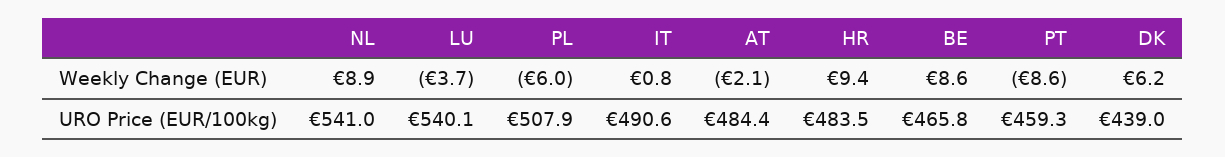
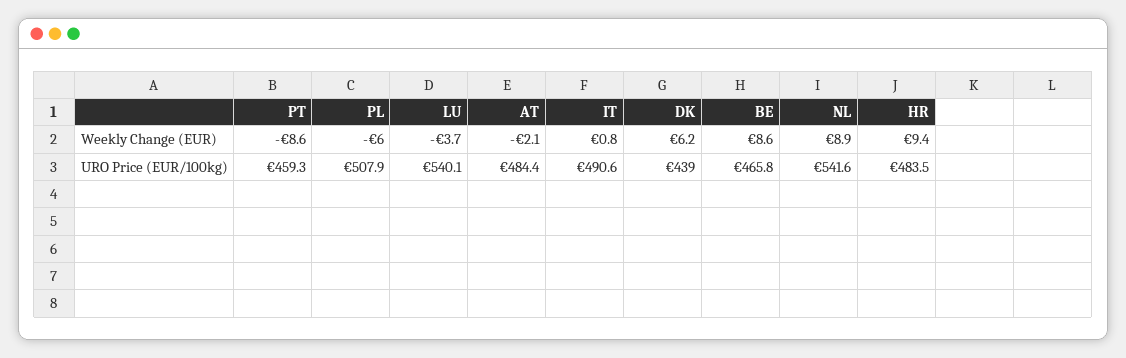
  {
    "NL": {
      "Weekly Change (EUR)": 8.9,
-     "URO Price (EUR/100kg)": 541
+     "URO Price (EUR/100kg)": 541.6
    },
    "LU": {
      "Weekly Change (EUR)": -3.7,
      "URO Price (EUR/100kg)": 540.1
    },
    "PL": {
      "Weekly Change (EUR)": -6,
      "URO Price (EUR/100kg)": 507.9
    },
    "IT": {
      "Weekly Change (EUR)": 0.8,
      "URO Price (EUR/100kg)": 490.6
    },
    "AT": {
      "Weekly Change (EUR)": -2.1,
      "URO Price (EUR/100kg)": 484.4
    },
    "HR": {
      "Weekly Change (EUR)": 9.4,
      "URO Price (EUR/100kg)": 483.5
    },
    "BE": {
      "Weekly Change (EUR)": 8.6,
      "URO Price (EUR/100kg)": 465.8
    },
    "PT": {
      "Weekly Change (EUR)": -8.6,
      "URO Price (EUR/100kg)": 459.3
    },
    "DK": {
      "Weekly Change (EUR)": 6.2,
      "URO Price (EUR/100kg)": 439
    }
  }

